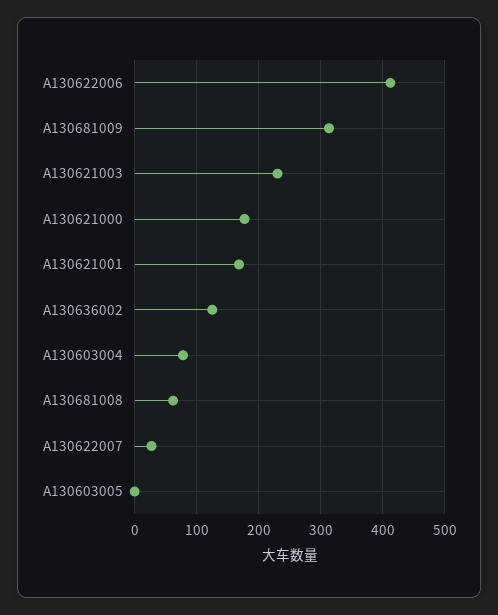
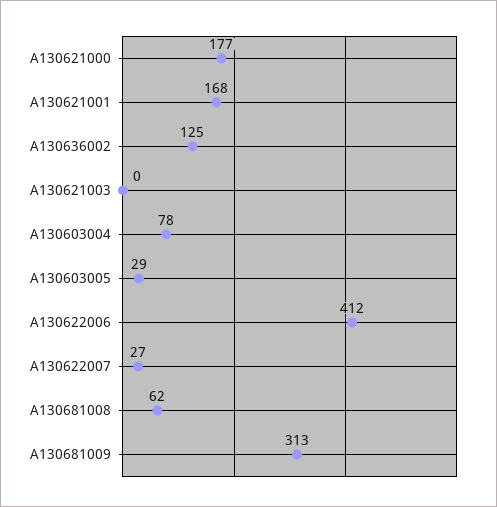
  {
    "A130622006": 412,
    "A130681009": 313,
-   "A130621003": 230,
+   "A130621003": 0,
    "A130621000": 177,
    "A130621001": 168,
    "A130636002": 125,
    "A130603004": 78,
    "A130681008": 62,
    "A130622007": 27,
-   "A130603005": 0
+   "A130603005": 29
  }

